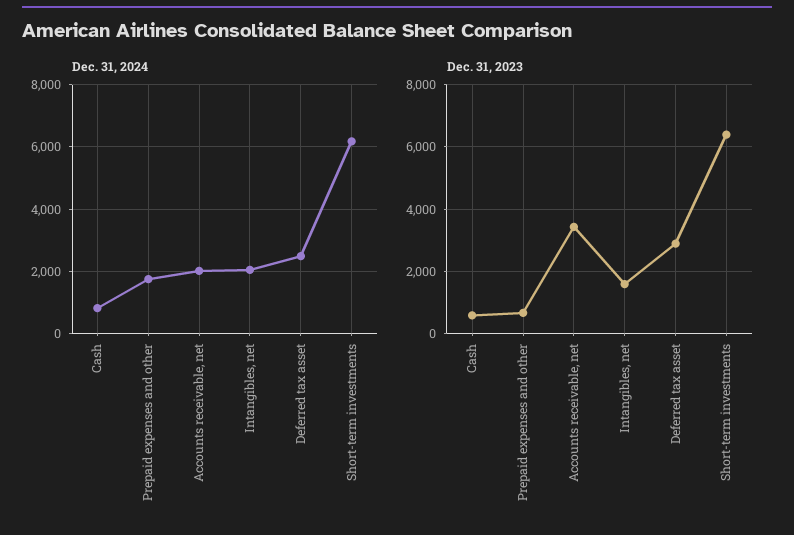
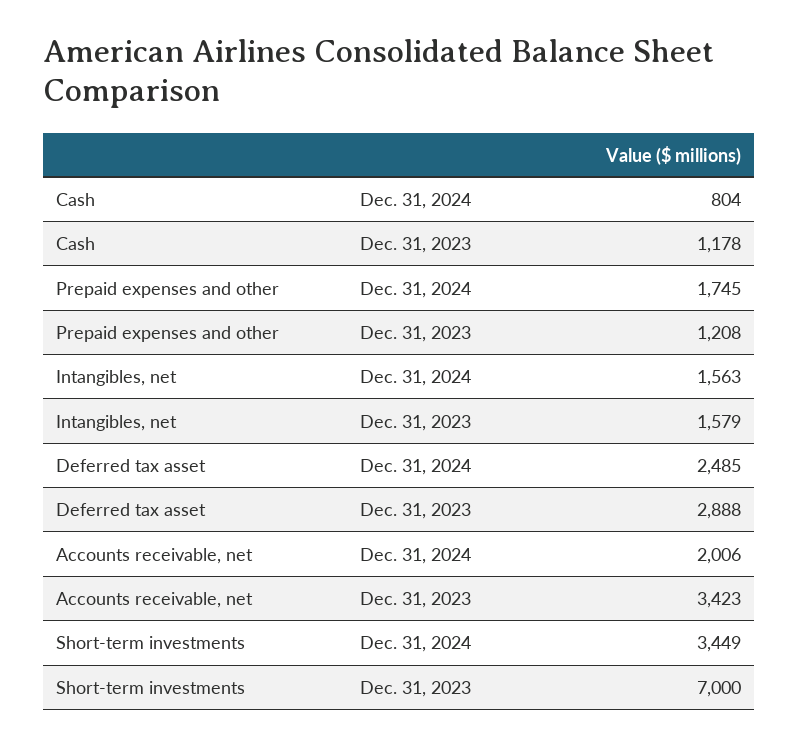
  {
    "Dec. 31, 2024": {
      "Cash": 804,
      "Prepaid expenses and other": 1745,
      "Accounts receivable, net": 2006,
-     "Intangibles, net": 2000,
+     "Intangibles, net": 1563,
      "Deferred tax asset": 2485,
-     "Short-term investments": 6200
+     "Short-term investments": 3449
    },
    "Dec. 31, 2023": {
-     "Cash": 600,
+     "Cash": 1178,
-     "Prepaid expenses and other": 600,
+     "Prepaid expenses and other": 1208,
      "Accounts receivable, net": 3423,
      "Intangibles, net": 1579,
      "Deferred tax asset": 2888,
-     "Short-term investments": 6400
+     "Short-term investments": 7000
    }
  }

